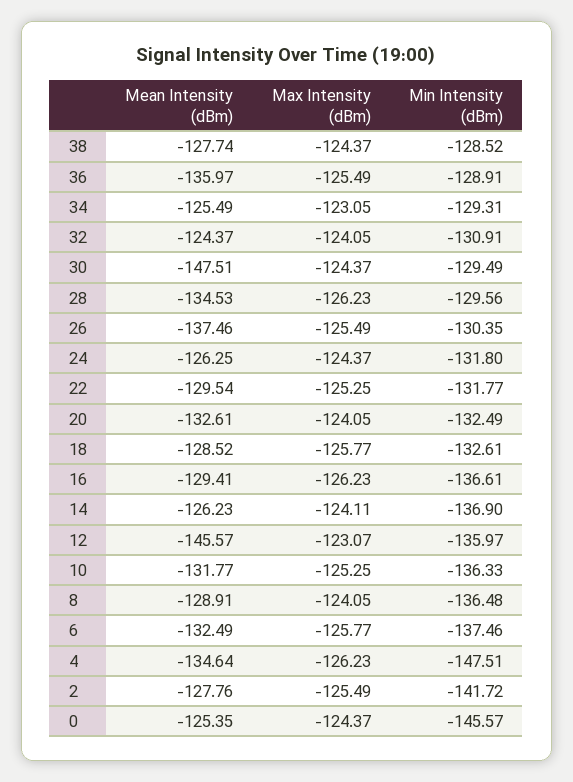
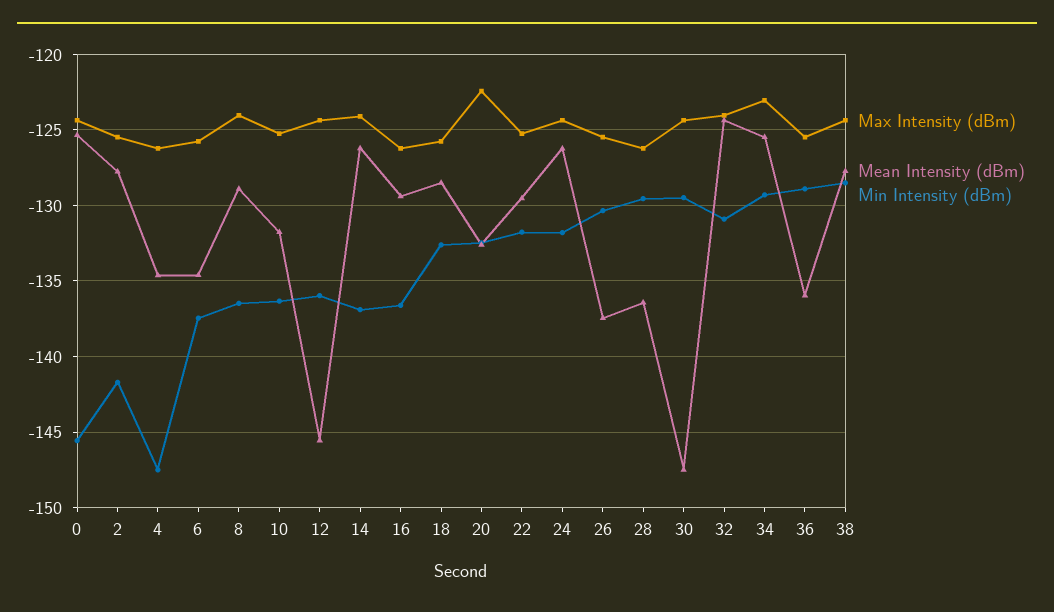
  {
    "Mean Intensity (dBm)": {
      "38": -127.74,
      "36": -135.97,
      "34": -125.49,
      "32": -124.37,
      "30": -147.51,
-     "28": -134.53,
+     "28": -136.5,
      "26": -137.46,
      "24": -126.25,
      "22": -129.54,
      "20": -132.61,
      "18": -128.52,
      "16": -129.41,
      "14": -126.23,
      "12": -145.57,
      "10": -131.77,
      "8": -128.91,
-     "6": -132.49,
+     "6": -134.5,
      "4": -134.64,
      "2": -127.76,
      "0": -125.35
    },
    "Max Intensity (dBm)": {
      "38": -124.37,
      "36": -125.49,
      "34": -123.05,
      "32": -124.05,
      "30": -124.37,
      "28": -126.23,
      "26": -125.49,
      "24": -124.37,
      "22": -125.25,
-     "20": -124.05,
+     "20": -122.5,
      "18": -125.77,
      "16": -126.23,
      "14": -124.11,
-     "12": -123.07,
+     "12": -124.5,
      "10": -125.25,
      "8": -124.05,
      "6": -125.77,
      "4": -126.23,
      "2": -125.49,
      "0": -124.37
    },
    "Min Intensity (dBm)": {
      "38": -128.52,
      "36": -128.91,
      "34": -129.31,
      "32": -130.91,
      "30": -129.49,
      "28": -129.56,
      "26": -130.35,
      "24": -131.8,
      "22": -131.77,
      "20": -132.49,
      "18": -132.61,
      "16": -136.61,
      "14": -136.9,
      "12": -135.97,
      "10": -136.33,
      "8": -136.48,
      "6": -137.46,
      "4": -147.51,
      "2": -141.72,
      "0": -145.57
    }
  }

